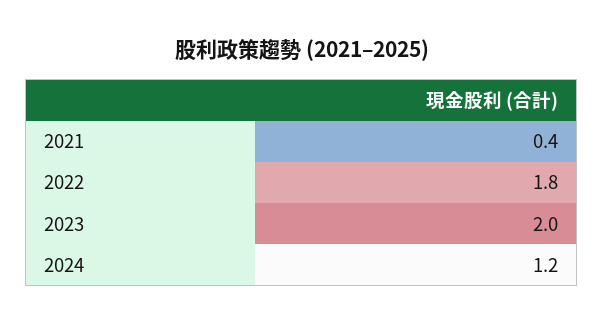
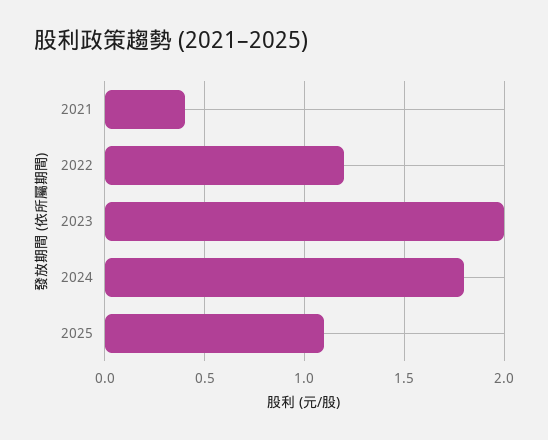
  {
    "2021": 0.4,
-   "2022": 1.8,
+   "2022": 1.2,
    "2023": 2,
-   "2024": 1.2
+   "2024": 1.8,
+   "2025": 1.1
  }

